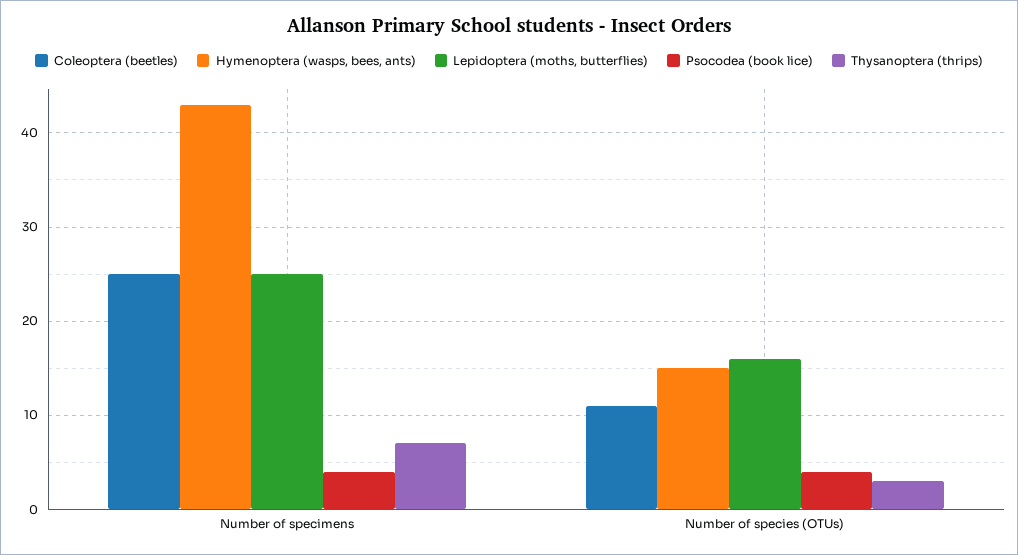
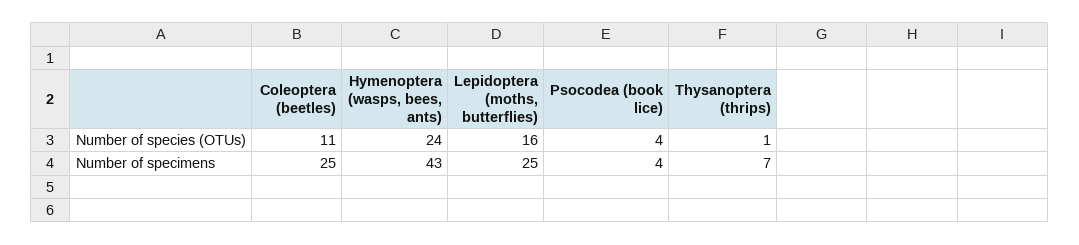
  {
    "Coleoptera (beetles)": {
      "Number of specimens": 25,
      "Number of species (OTUs)": 11
    },
    "Hymenoptera (wasps, bees, ants)": {
      "Number of specimens": 43,
-     "Number of species (OTUs)": 15
+     "Number of species (OTUs)": 24
    },
    "Lepidoptera (moths, butterflies)": {
      "Number of specimens": 25,
      "Number of species (OTUs)": 16
    },
    "Psocodea (book lice)": {
      "Number of specimens": 4,
      "Number of species (OTUs)": 4
    },
    "Thysanoptera (thrips)": {
      "Number of specimens": 7,
-     "Number of species (OTUs)": 3
+     "Number of species (OTUs)": 1
    }
  }

